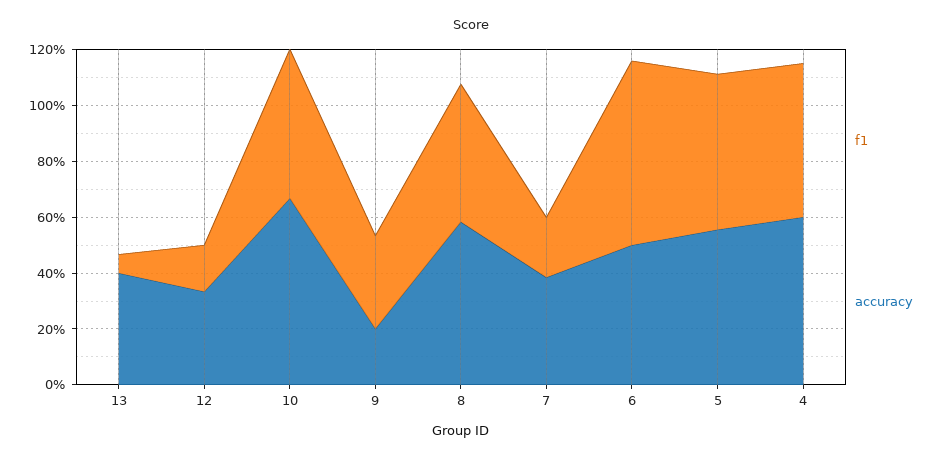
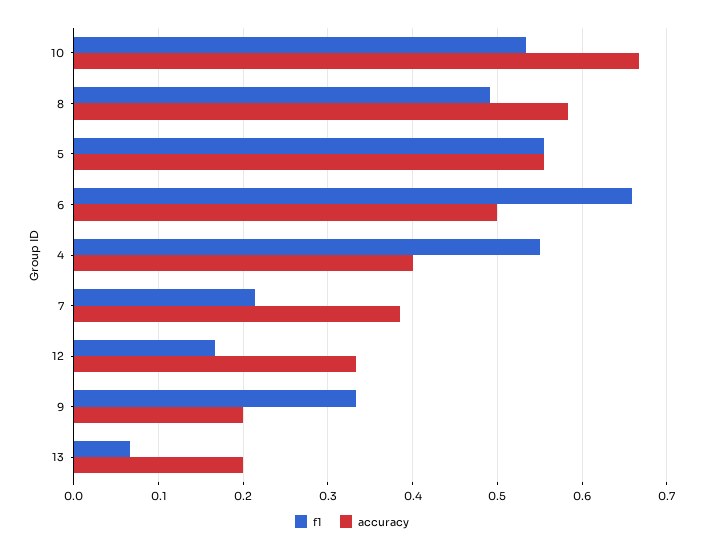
  {
    "f1": {
      "13": 0.07,
      "12": 0.17,
      "10": 0.53,
      "9": 0.33,
      "8": 0.49,
      "7": 0.21,
      "6": 0.66,
      "5": 0.56,
      "4": 0.55
    },
    "accuracy": {
-     "13": 0.4,
+     "13": 0.2,
      "12": 0.33,
      "10": 0.67,
      "9": 0.2,
      "8": 0.58,
      "7": 0.38,
      "6": 0.5,
      "5": 0.56,
-     "4": 0.6
+     "4": 0.4
    }
  }

